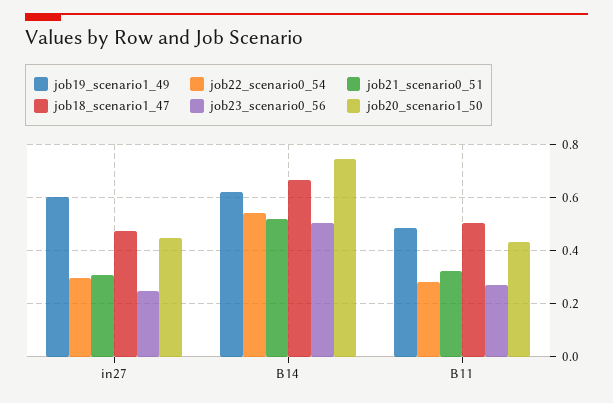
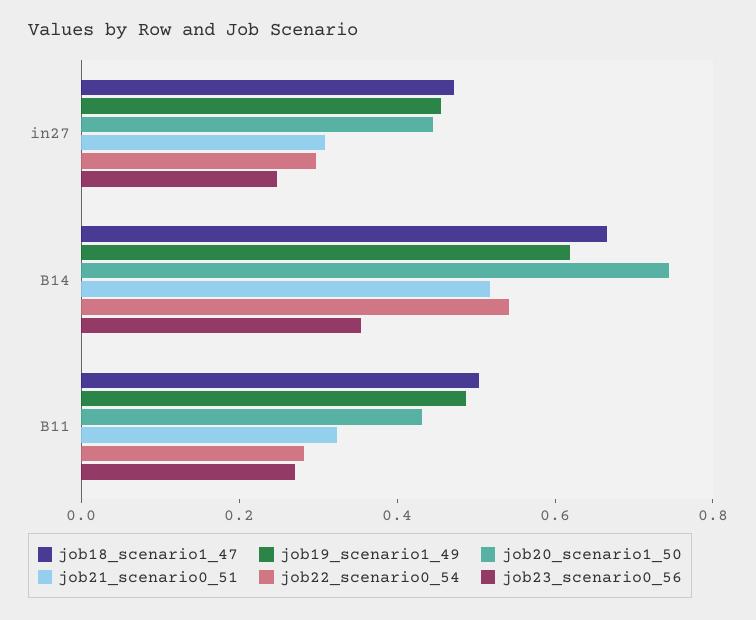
  {
    "job19_scenario1_49": {
-     "in27": 0.6,
+     "in27": 0.45,
      "B14": 0.625,
      "B11": 0.475
    },
    "job22_scenario0_54": {
      "in27": 0.3,
      "B14": 0.55,
      "B11": 0.275
    },
    "job21_scenario0_51": {
      "in27": 0.3,
      "B14": 0.525,
      "B11": 0.325
    },
    "job18_scenario1_47": {
      "in27": 0.475,
      "B14": 0.675,
      "B11": 0.5
    },
    "job23_scenario0_56": {
      "in27": 0.25,
-     "B14": 0.5,
+     "B14": 0.35,
      "B11": 0.275
    },
    "job20_scenario1_50": {
      "in27": 0.45,
      "B14": 0.75,
      "B11": 0.425
    }
  }

